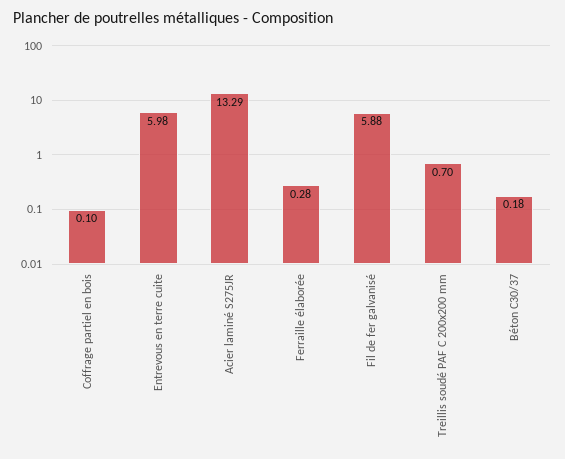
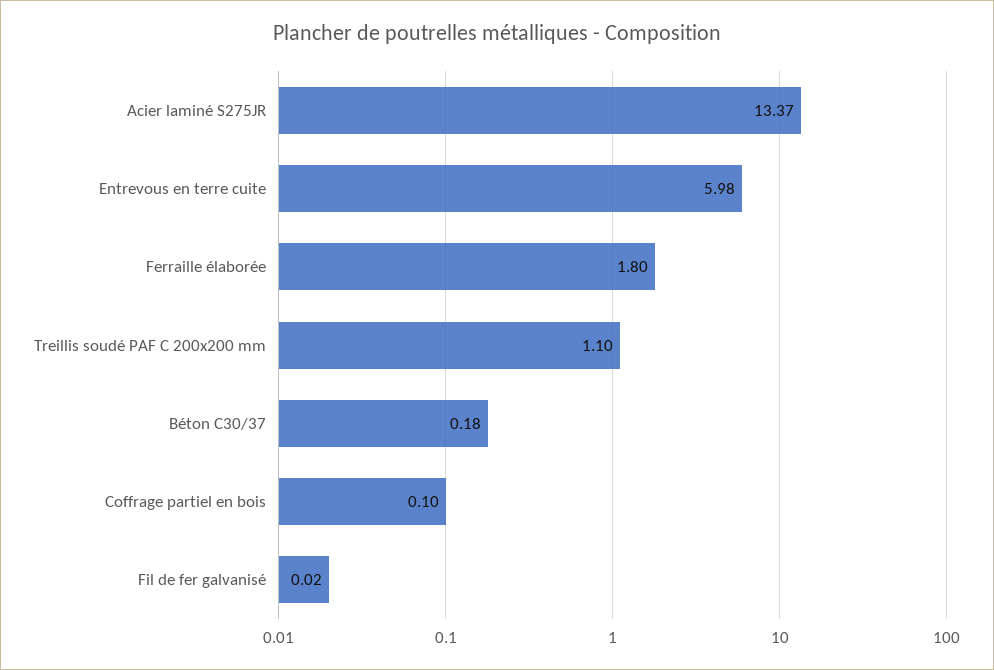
  {
    "Coffrage partiel en bois": 0.1,
    "Entrevous en terre cuite": 5.98,
-   "Acier laminé S275JR": 13.29,
+   "Acier laminé S275JR": 13.37,
-   "Ferraille élaborée": 0.28,
+   "Ferraille élaborée": 1.8,
-   "Fil de fer galvanisé": 5.88,
+   "Fil de fer galvanisé": 0.02,
-   "Treillis soudé PAF C 200x200 mm": 0.7,
+   "Treillis soudé PAF C 200x200 mm": 1.1,
    "Béton C30/37": 0.18
  }

